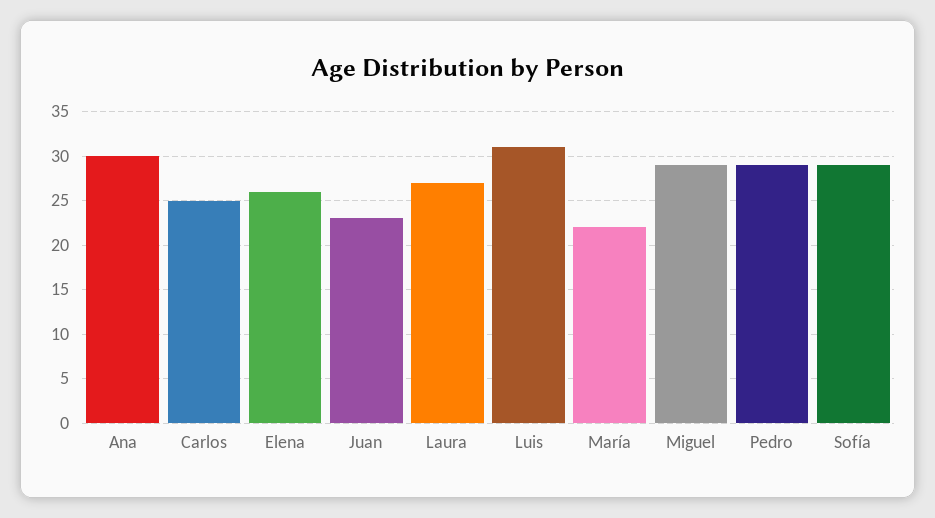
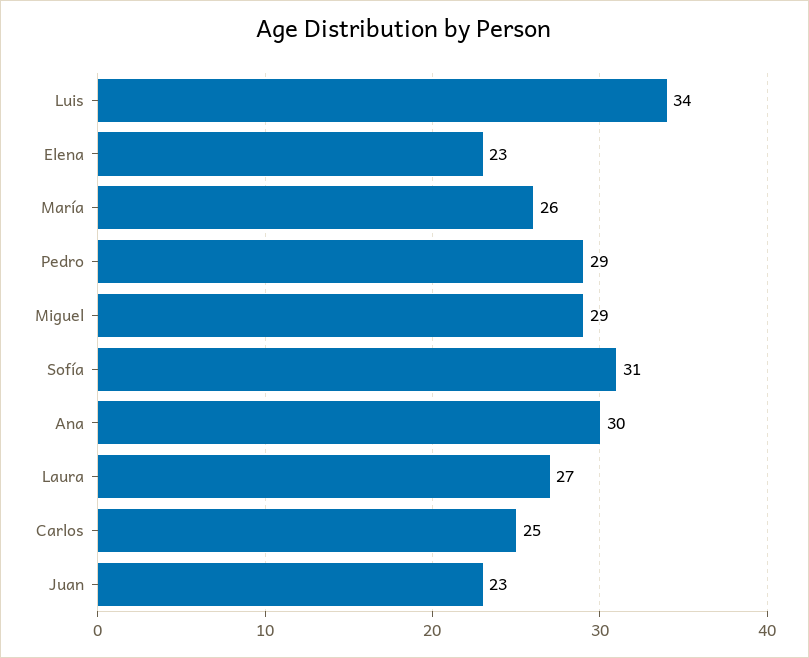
  {
    "Ana": 30,
    "Carlos": 25,
-   "Elena": 26,
+   "Elena": 23,
    "Juan": 23,
    "Laura": 27,
-   "Luis": 31,
+   "Luis": 34,
-   "María": 22,
+   "María": 26,
    "Miguel": 29,
    "Pedro": 29,
-   "Sofía": 29
+   "Sofía": 31
  }

